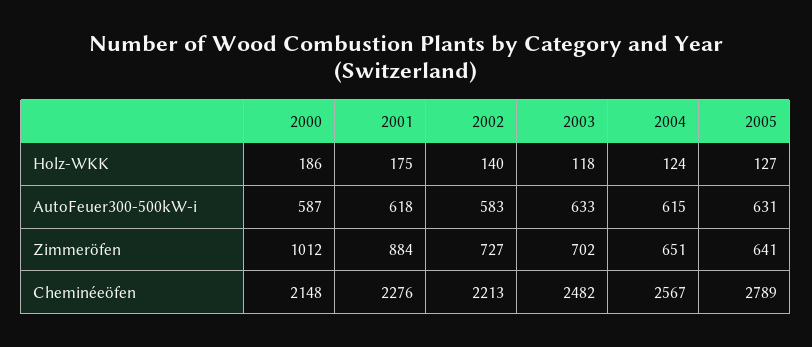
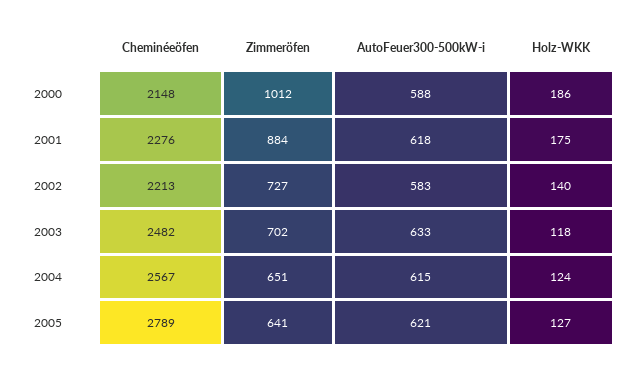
  {
    "2000": {
      "Holz-WKK": 186,
-     "AutoFeuer300-500kW-i": 587,
+     "AutoFeuer300-500kW-i": 588,
      "Zimmeröfen": 1012,
      "Cheminéeöfen": 2148
    },
    "2001": {
      "Holz-WKK": 175,
      "AutoFeuer300-500kW-i": 618,
      "Zimmeröfen": 884,
      "Cheminéeöfen": 2276
    },
    "2002": {
      "Holz-WKK": 140,
      "AutoFeuer300-500kW-i": 583,
      "Zimmeröfen": 727,
      "Cheminéeöfen": 2213
    },
    "2003": {
      "Holz-WKK": 118,
      "AutoFeuer300-500kW-i": 633,
      "Zimmeröfen": 702,
      "Cheminéeöfen": 2482
    },
    "2004": {
      "Holz-WKK": 124,
      "AutoFeuer300-500kW-i": 615,
      "Zimmeröfen": 651,
      "Cheminéeöfen": 2567
    },
    "2005": {
      "Holz-WKK": 127,
-     "AutoFeuer300-500kW-i": 631,
+     "AutoFeuer300-500kW-i": 621,
      "Zimmeröfen": 641,
      "Cheminéeöfen": 2789
    }
  }

